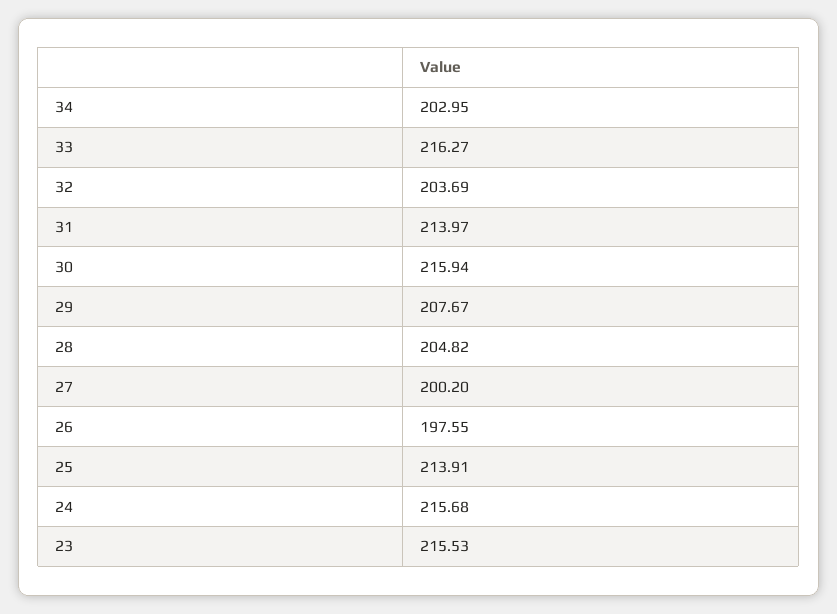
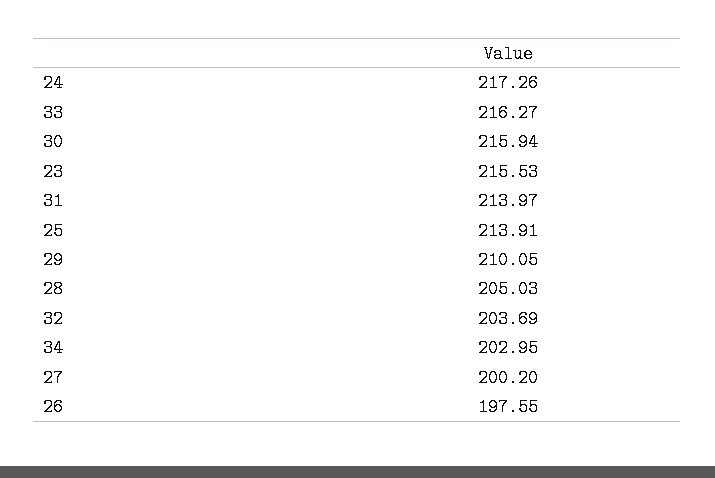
  {
    "34": 202.95,
    "33": 216.27,
    "32": 203.69,
    "31": 213.97,
    "30": 215.94,
-   "29": 207.67,
+   "29": 210.05,
-   "28": 204.82,
+   "28": 205.03,
    "27": 200.2,
    "26": 197.55,
    "25": 213.91,
-   "24": 215.68,
+   "24": 217.26,
    "23": 215.53
  }

